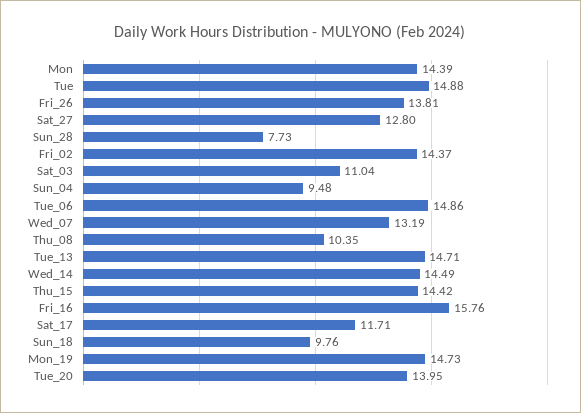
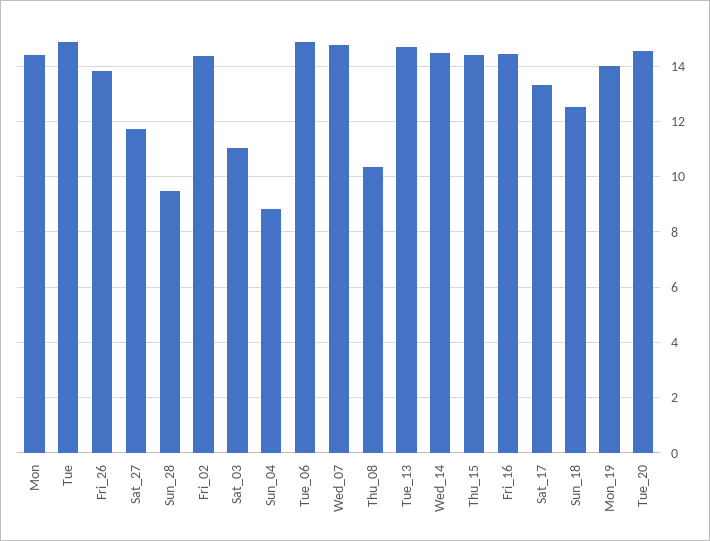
  {
    "Mon": 14.39,
    "Tue": 14.88,
    "Fri_26": 13.81,
-   "Sat_27": 12.8,
+   "Sat_27": 11.75,
-   "Sun_28": 7.73,
+   "Sun_28": 9.5,
    "Fri_02": 14.37,
    "Sat_03": 11.04,
-   "Sun_04": 9.48,
+   "Sun_04": 8.75,
    "Tue_06": 14.86,
-   "Wed_07": 13.19,
+   "Wed_07": 14.75,
    "Thu_08": 10.35,
    "Tue_13": 14.71,
    "Wed_14": 14.49,
    "Thu_15": 14.42,
-   "Fri_16": 15.76,
+   "Fri_16": 14.5,
-   "Sat_17": 11.71,
+   "Sat_17": 13.25,
-   "Sun_18": 9.76,
+   "Sun_18": 12.5,
-   "Mon_19": 14.73,
+   "Mon_19": 14,
-   "Tue_20": 13.95
+   "Tue_20": 14.5
  }

